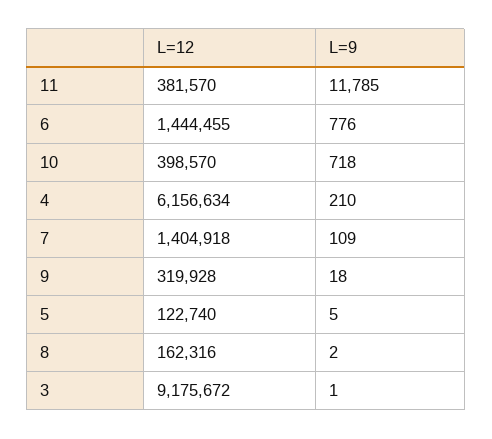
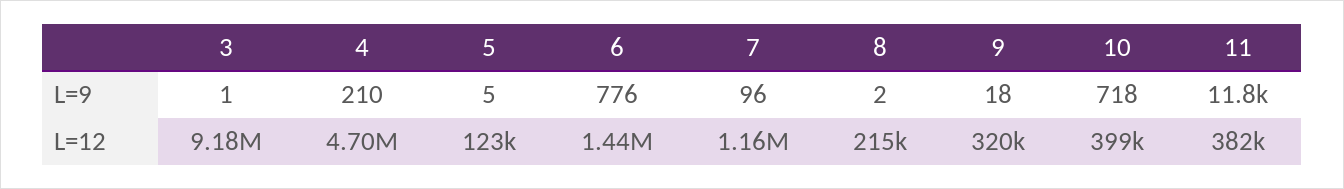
  {
    "L=12": {
      "11": 381570,
      "6": 1444455,
      "10": 398570,
-     "4": 6156634,
+     "4": 4700000,
-     "7": 1404918,
+     "7": 1160000,
      "9": 319928,
      "5": 122740,
-     "8": 162316,
+     "8": 215000,
      "3": 9175672
    },
    "L=9": {
      "11": 11785,
      "6": 776,
      "10": 718,
      "4": 210,
-     "7": 109,
+     "7": 96,
      "9": 18,
      "5": 5,
      "8": 2,
      "3": 1
    }
  }

